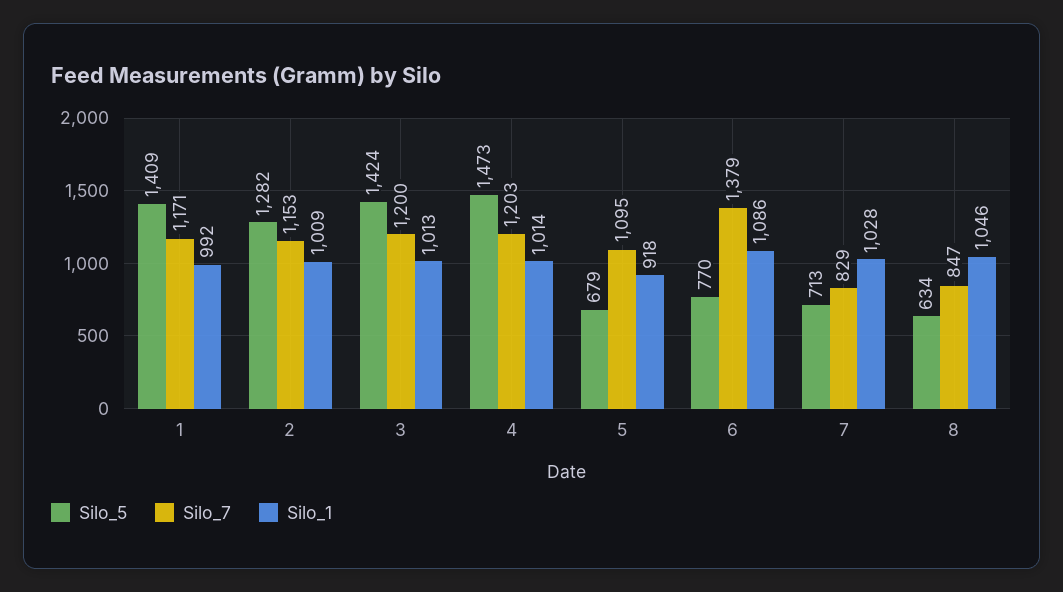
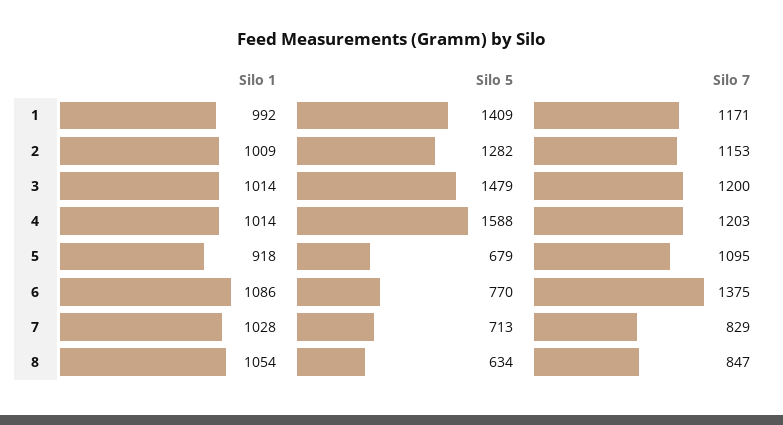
  {
    "Silo_5": {
      "1": 1409,
      "2": 1282,
-     "3": 1424,
+     "3": 1479,
-     "4": 1473,
+     "4": 1588,
      "5": 679,
      "6": 770,
      "7": 713,
      "8": 634
    },
    "Silo_7": {
      "1": 1171,
      "2": 1153,
      "3": 1200,
      "4": 1203,
      "5": 1095,
-     "6": 1379,
+     "6": 1375,
      "7": 829,
      "8": 847
    },
    "Silo_1": {
      "1": 992,
      "2": 1009,
-     "3": 1013,
+     "3": 1014,
      "4": 1014,
      "5": 918,
      "6": 1086,
      "7": 1028,
-     "8": 1046
+     "8": 1054
    }
  }

